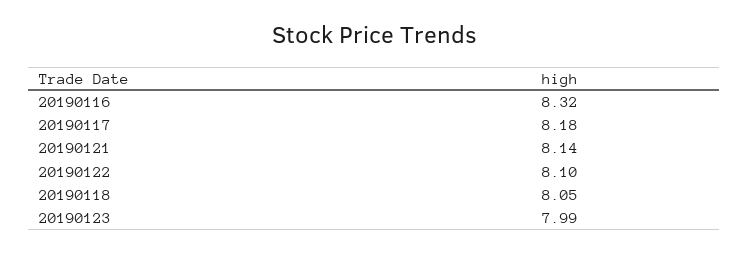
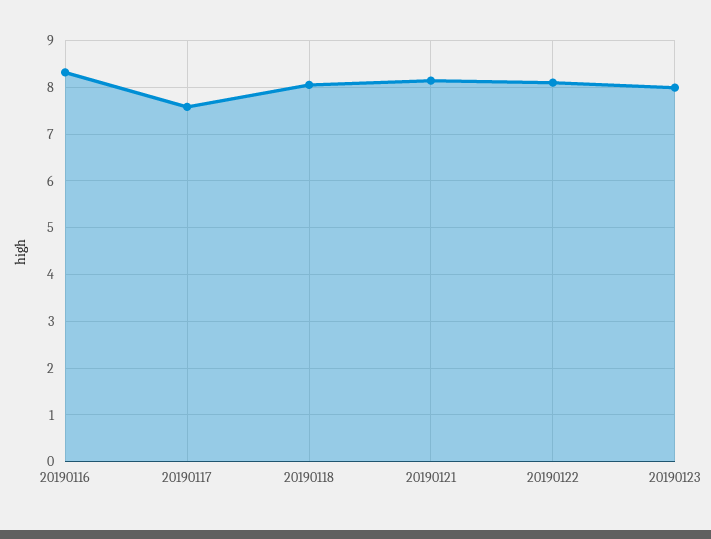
  {
    "20190116": 8.32,
-   "20190117": 8.18,
+   "20190117": 7.6,
    "20190121": 8.14,
    "20190122": 8.1,
    "20190118": 8.05,
    "20190123": 7.99
  }

